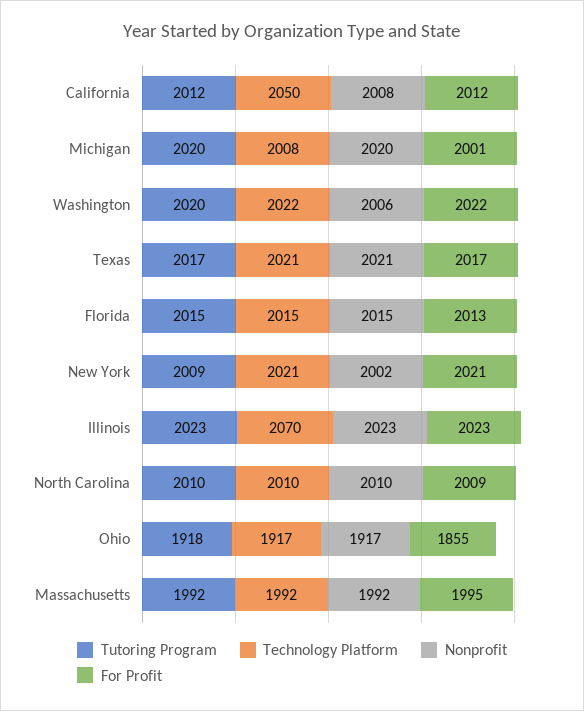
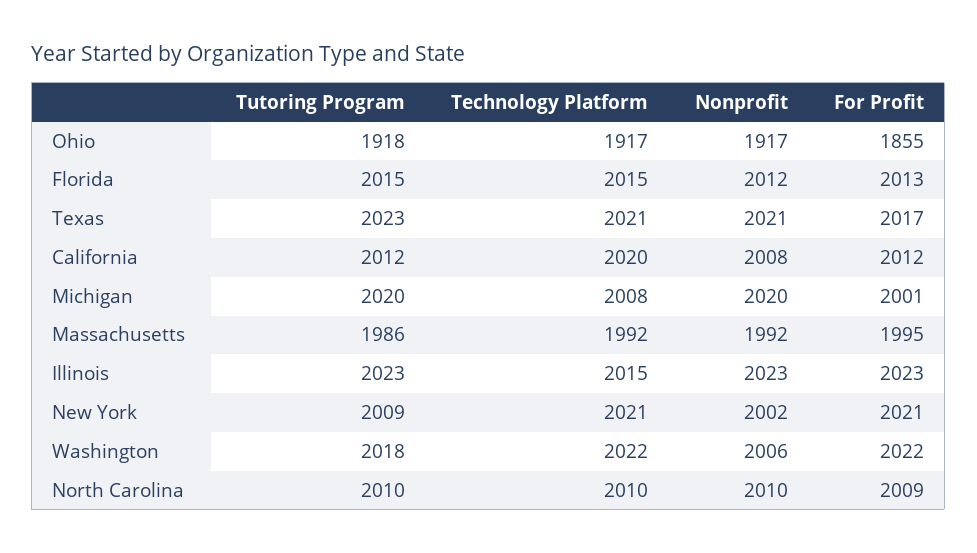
  {
    "Tutoring Program": {
      "California": 2012,
      "Michigan": 2020,
-     "Washington": 2020,
+     "Washington": 2018,
-     "Texas": 2017,
+     "Texas": 2023,
      "Florida": 2015,
      "New York": 2009,
      "Illinois": 2023,
      "North Carolina": 2010,
      "Ohio": 1918,
-     "Massachusetts": 1992
+     "Massachusetts": 1986
    },
    "Technology Platform": {
-     "California": 2050,
+     "California": 2020,
      "Michigan": 2008,
      "Washington": 2022,
      "Texas": 2021,
      "Florida": 2015,
      "New York": 2021,
-     "Illinois": 2070,
+     "Illinois": 2015,
      "North Carolina": 2010,
      "Ohio": 1917,
      "Massachusetts": 1992
    },
    "Nonprofit": {
      "California": 2008,
      "Michigan": 2020,
      "Washington": 2006,
      "Texas": 2021,
-     "Florida": 2015,
+     "Florida": 2012,
      "New York": 2002,
      "Illinois": 2023,
      "North Carolina": 2010,
      "Ohio": 1917,
      "Massachusetts": 1992
    },
    "For Profit": {
      "California": 2012,
      "Michigan": 2001,
      "Washington": 2022,
      "Texas": 2017,
      "Florida": 2013,
      "New York": 2021,
      "Illinois": 2023,
      "North Carolina": 2009,
      "Ohio": 1855,
      "Massachusetts": 1995
    }
  }

